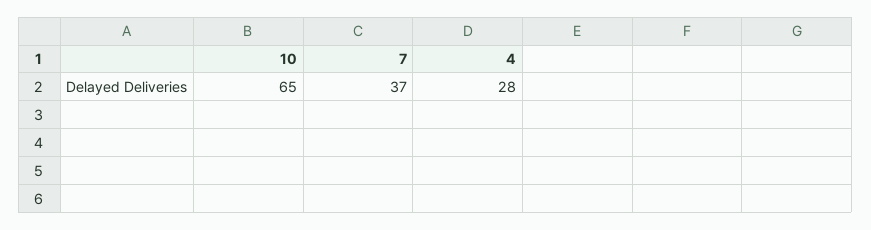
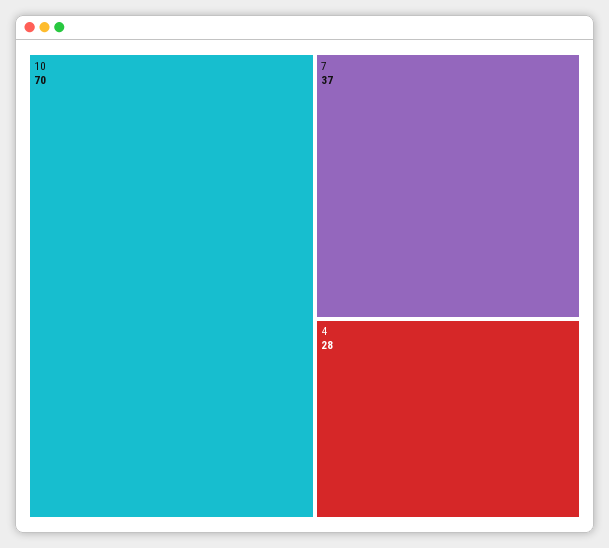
  {
-   "10": 65,
+   "10": 70,
    "7": 37,
    "4": 28
  }

